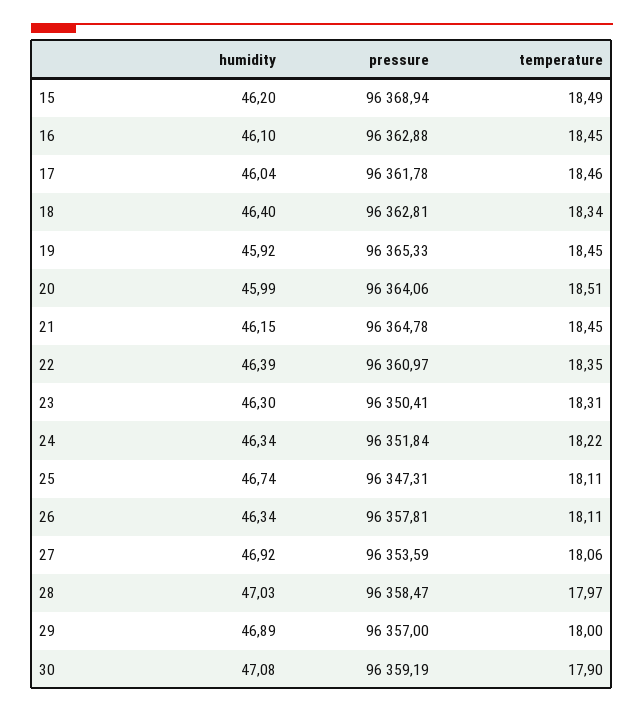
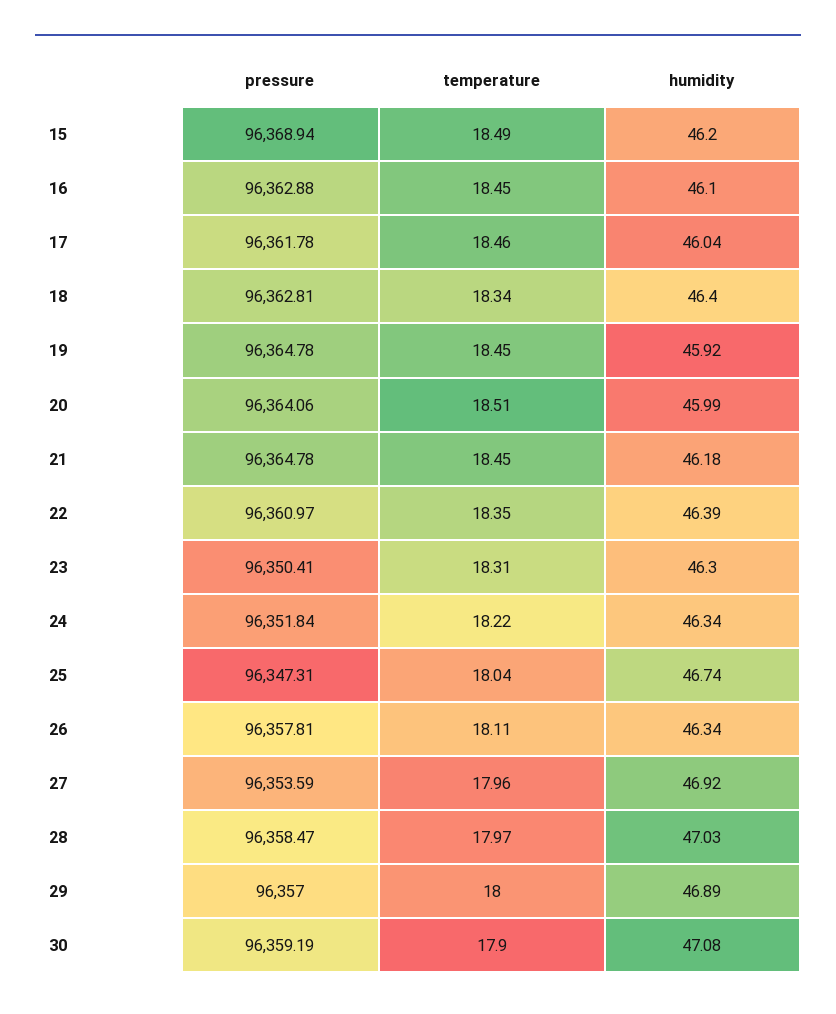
  {
    "humidity": {
      "15": 46.2,
      "16": 46.1,
      "17": 46.04,
      "18": 46.4,
      "19": 45.92,
      "20": 45.99,
-     "21": 46.15,
+     "21": 46.18,
      "22": 46.39,
      "23": 46.3,
      "24": 46.34,
      "25": 46.74,
      "26": 46.34,
      "27": 46.92,
      "28": 47.03,
      "29": 46.89,
      "30": 47.08
    },
    "pressure": {
      "15": 96368.94,
      "16": 96362.88,
      "17": 96361.78,
      "18": 96362.81,
-     "19": 96365.33,
+     "19": 96364.78,
      "20": 96364.06,
      "21": 96364.78,
      "22": 96360.97,
      "23": 96350.41,
      "24": 96351.84,
      "25": 96347.31,
      "26": 96357.81,
      "27": 96353.59,
      "28": 96358.47,
      "29": 96357,
      "30": 96359.19
    },
    "temperature": {
      "15": 18.49,
      "16": 18.45,
      "17": 18.46,
      "18": 18.34,
      "19": 18.45,
      "20": 18.51,
      "21": 18.45,
      "22": 18.35,
      "23": 18.31,
      "24": 18.22,
-     "25": 18.11,
+     "25": 18.04,
      "26": 18.11,
-     "27": 18.06,
+     "27": 17.96,
      "28": 17.97,
      "29": 18,
      "30": 17.9
    }
  }

